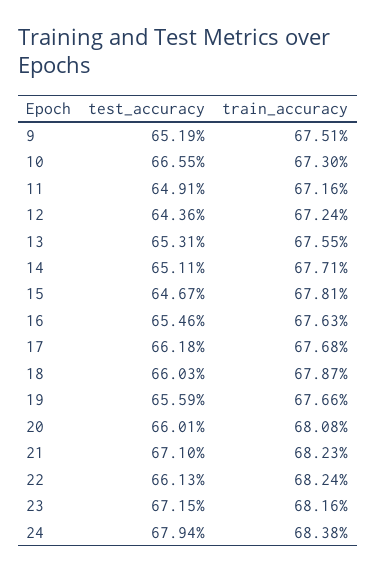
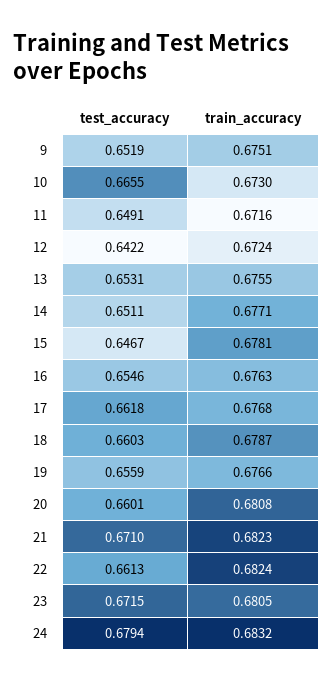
  {
    "test_accuracy": {
      "9": 0.6519,
      "10": 0.6655,
      "11": 0.6491,
-     "12": 0.6436,
+     "12": 0.6422,
      "13": 0.6531,
      "14": 0.6511,
      "15": 0.6467,
      "16": 0.6546,
      "17": 0.6618,
      "18": 0.6603,
      "19": 0.6559,
      "20": 0.6601,
      "21": 0.671,
      "22": 0.6613,
      "23": 0.6715,
      "24": 0.6794
    },
    "train_accuracy": {
      "9": 0.6751,
      "10": 0.673,
      "11": 0.6716,
      "12": 0.6724,
      "13": 0.6755,
      "14": 0.6771,
      "15": 0.6781,
      "16": 0.6763,
      "17": 0.6768,
      "18": 0.6787,
      "19": 0.6766,
      "20": 0.6808,
      "21": 0.6823,
      "22": 0.6824,
-     "23": 0.6816,
+     "23": 0.6805,
-     "24": 0.6838
+     "24": 0.6832
    }
  }

